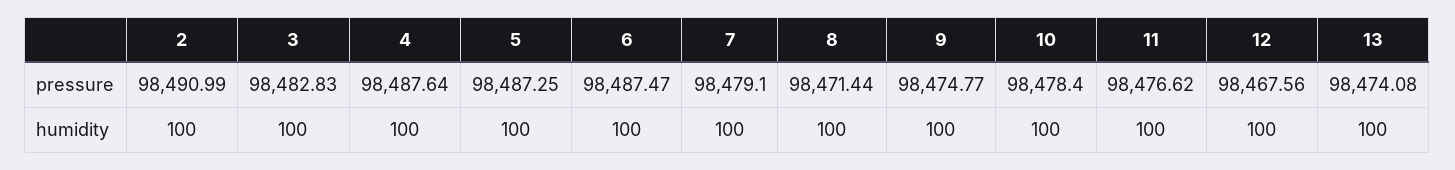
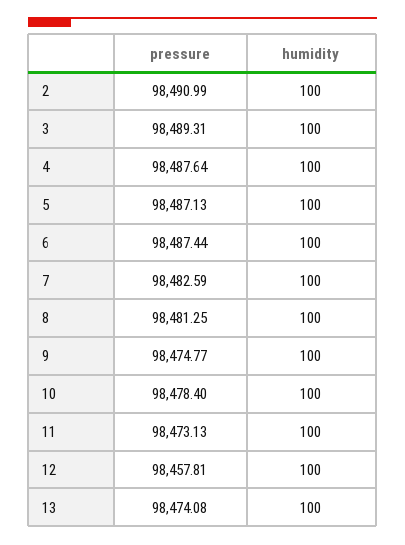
  {
    "2": {
      "pressure": 98490.99,
      "humidity": 100
    },
    "3": {
-     "pressure": 98482.83,
+     "pressure": 98489.31,
      "humidity": 100
    },
    "4": {
      "pressure": 98487.64,
      "humidity": 100
    },
    "5": {
-     "pressure": 98487.25,
+     "pressure": 98487.13,
      "humidity": 100
    },
    "6": {
-     "pressure": 98487.47,
+     "pressure": 98487.44,
      "humidity": 100
    },
    "7": {
-     "pressure": 98479.1,
+     "pressure": 98482.59,
      "humidity": 100
    },
    "8": {
-     "pressure": 98471.44,
+     "pressure": 98481.25,
      "humidity": 100
    },
    "9": {
      "pressure": 98474.77,
      "humidity": 100
    },
    "10": {
      "pressure": 98478.4,
      "humidity": 100
    },
    "11": {
-     "pressure": 98476.62,
+     "pressure": 98473.13,
      "humidity": 100
    },
    "12": {
-     "pressure": 98467.56,
+     "pressure": 98457.81,
      "humidity": 100
    },
    "13": {
      "pressure": 98474.08,
      "humidity": 100
    }
  }

